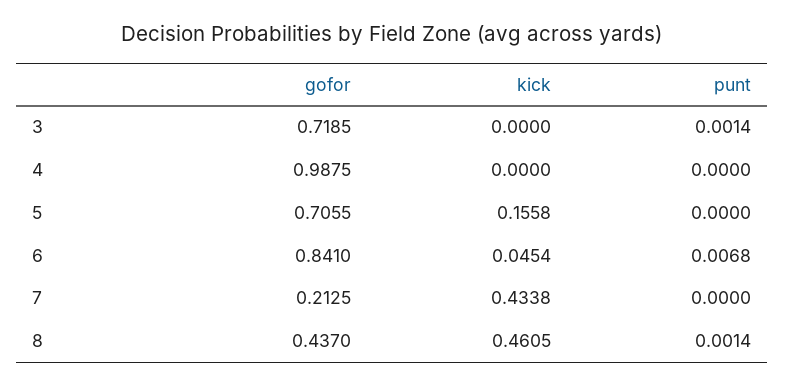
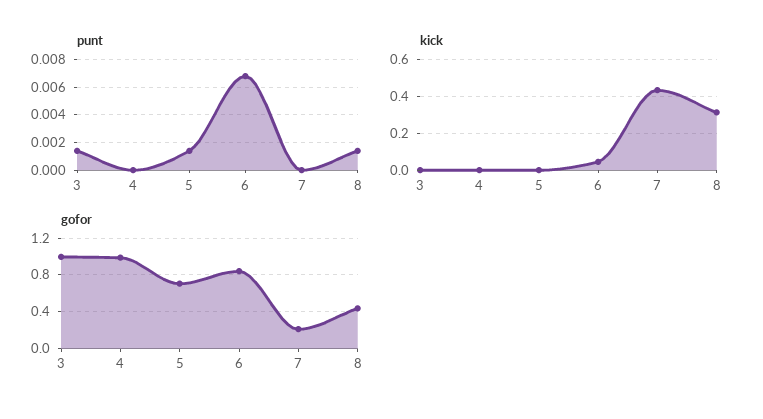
  {
    "gofor": {
-     "3": 0.7185,
+     "3": 1,
      "4": 0.9875,
      "5": 0.7055,
      "6": 0.841,
      "7": 0.2125,
      "8": 0.437
    },
    "kick": {
      "3": 0,
      "4": 0,
-     "5": 0.1558,
+     "5": 0,
      "6": 0.0454,
      "7": 0.4338,
-     "8": 0.4605
+     "8": 0.3
    },
    "punt": {
      "3": 0.0014,
      "4": 0,
-     "5": 0,
+     "5": 0.0015,
      "6": 0.0068,
      "7": 0,
      "8": 0.0014
    }
  }

